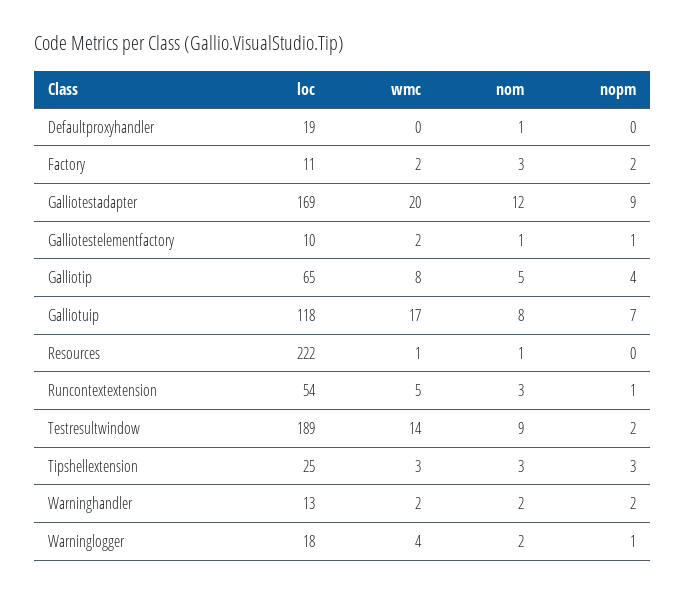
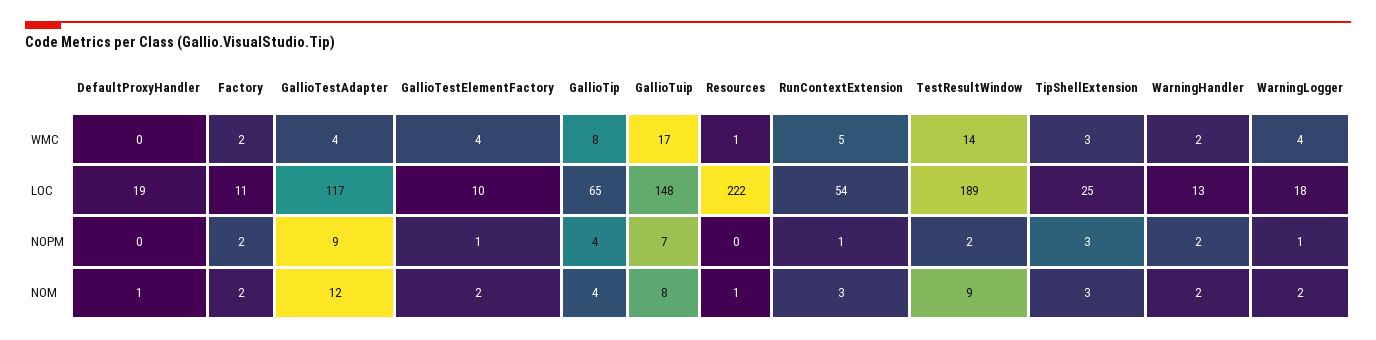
  {
    "loc": {
      "Defaultproxyhandler": 19,
      "Factory": 11,
-     "Galliotestadapter": 169,
+     "Galliotestadapter": 117,
      "Galliotestelementfactory": 10,
      "Galliotip": 65,
-     "Galliotuip": 118,
+     "Galliotuip": 148,
      "Resources": 222,
      "Runcontextextension": 54,
      "Testresultwindow": 189,
      "Tipshellextension": 25,
      "Warninghandler": 13,
      "Warninglogger": 18
    },
    "wmc": {
      "Defaultproxyhandler": 0,
      "Factory": 2,
-     "Galliotestadapter": 20,
+     "Galliotestadapter": 4,
-     "Galliotestelementfactory": 2,
+     "Galliotestelementfactory": 4,
      "Galliotip": 8,
      "Galliotuip": 17,
      "Resources": 1,
      "Runcontextextension": 5,
      "Testresultwindow": 14,
      "Tipshellextension": 3,
      "Warninghandler": 2,
      "Warninglogger": 4
    },
    "nom": {
      "Defaultproxyhandler": 1,
-     "Factory": 3,
+     "Factory": 2,
      "Galliotestadapter": 12,
-     "Galliotestelementfactory": 1,
+     "Galliotestelementfactory": 2,
-     "Galliotip": 5,
+     "Galliotip": 4,
      "Galliotuip": 8,
      "Resources": 1,
      "Runcontextextension": 3,
      "Testresultwindow": 9,
      "Tipshellextension": 3,
      "Warninghandler": 2,
      "Warninglogger": 2
    },
    "nopm": {
      "Defaultproxyhandler": 0,
      "Factory": 2,
      "Galliotestadapter": 9,
      "Galliotestelementfactory": 1,
      "Galliotip": 4,
      "Galliotuip": 7,
      "Resources": 0,
      "Runcontextextension": 1,
      "Testresultwindow": 2,
      "Tipshellextension": 3,
      "Warninghandler": 2,
      "Warninglogger": 1
    }
  }

